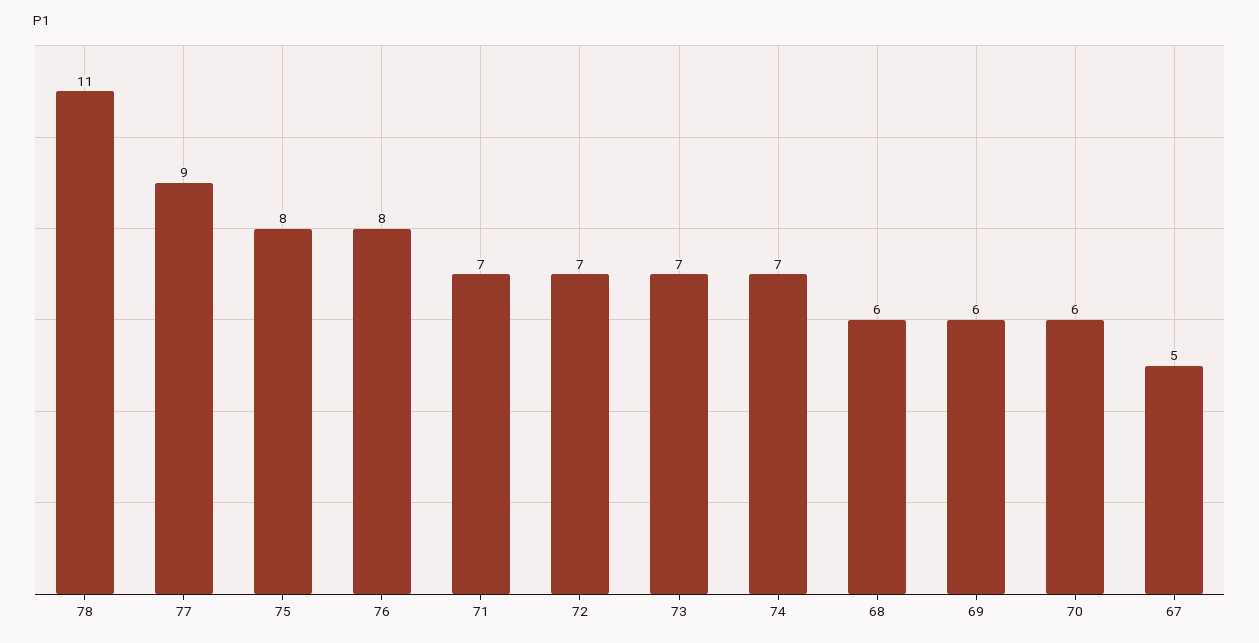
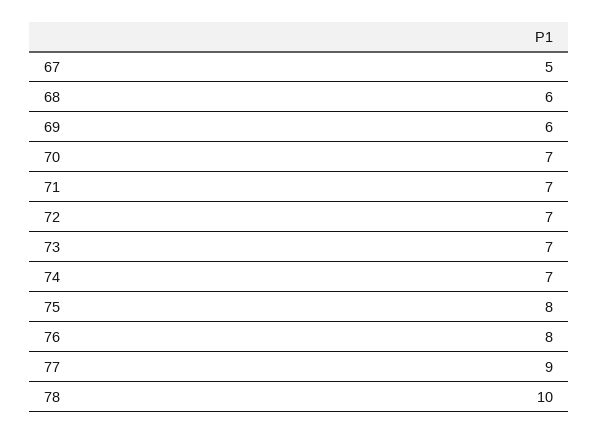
  {
-   "78": 11,
+   "78": 10,
    "77": 9,
    "75": 8,
    "76": 8,
    "71": 7,
    "72": 7,
    "73": 7,
    "74": 7,
    "68": 6,
    "69": 6,
-   "70": 6,
+   "70": 7,
    "67": 5
  }

